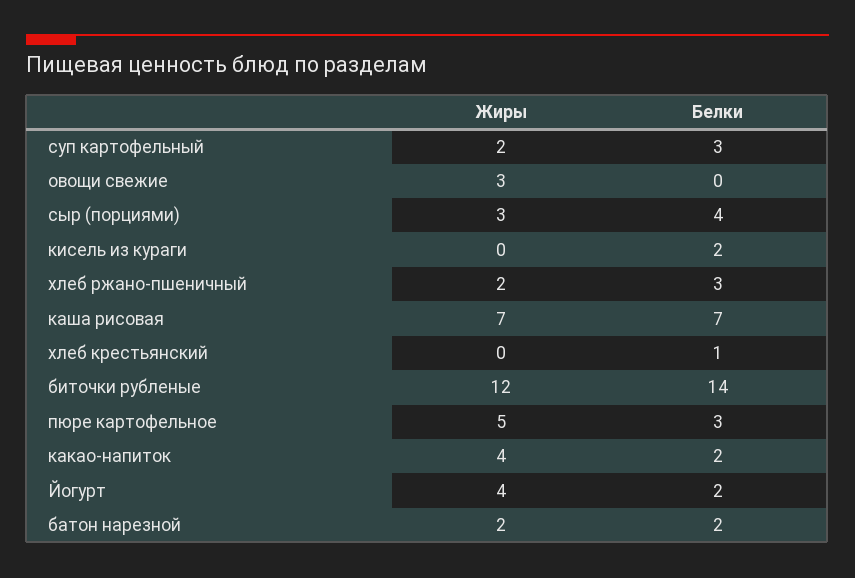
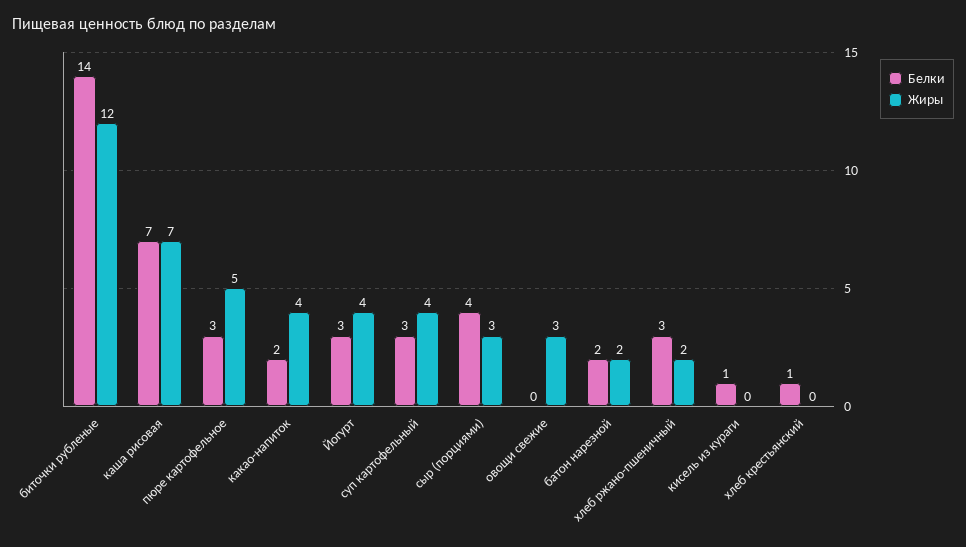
  {
    "Жиры": {
-     "суп картофельный": 2,
+     "суп картофельный": 4,
      "овощи свежие": 3,
      "сыр (порциями)": 3,
      "кисель из кураги": 0,
      "хлеб ржано-пшеничный": 2,
      "каша рисовая": 7,
      "хлеб крестьянский": 0,
      "биточки рубленые": 12,
      "пюре картофельное": 5,
      "какао-напиток": 4,
      "Йогурт": 4,
      "батон нарезной": 2
    },
    "Белки": {
      "суп картофельный": 3,
      "овощи свежие": 0,
      "сыр (порциями)": 4,
-     "кисель из кураги": 2,
+     "кисель из кураги": 1,
      "хлеб ржано-пшеничный": 3,
      "каша рисовая": 7,
      "хлеб крестьянский": 1,
      "биточки рубленые": 14,
      "пюре картофельное": 3,
      "какао-напиток": 2,
-     "Йогурт": 2,
+     "Йогурт": 3,
      "батон нарезной": 2
    }
  }

